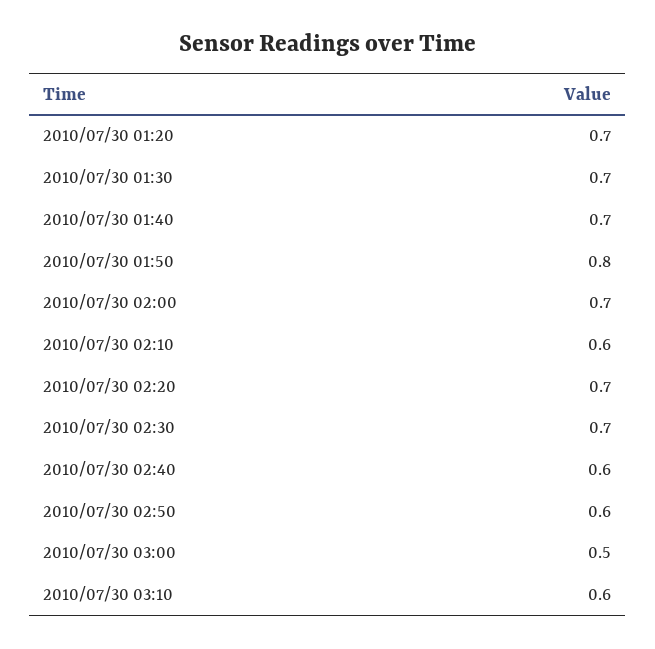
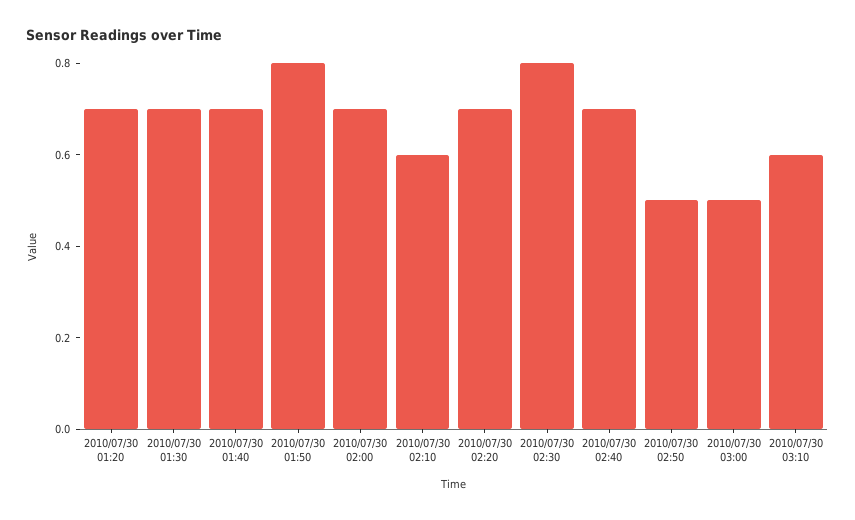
  {
    "2010/07/30 01:20": 0.7,
    "2010/07/30 01:30": 0.7,
    "2010/07/30 01:40": 0.7,
    "2010/07/30 01:50": 0.8,
    "2010/07/30 02:00": 0.7,
    "2010/07/30 02:10": 0.6,
    "2010/07/30 02:20": 0.7,
-   "2010/07/30 02:30": 0.7,
+   "2010/07/30 02:30": 0.8,
-   "2010/07/30 02:40": 0.6,
+   "2010/07/30 02:40": 0.7,
-   "2010/07/30 02:50": 0.6,
+   "2010/07/30 02:50": 0.5,
    "2010/07/30 03:00": 0.5,
    "2010/07/30 03:10": 0.6
  }

